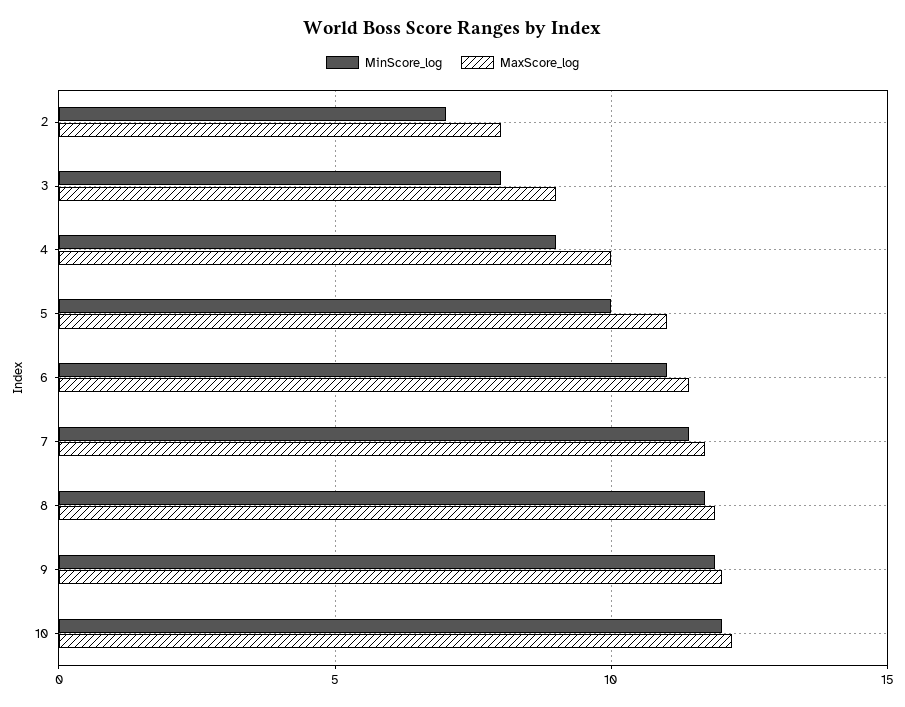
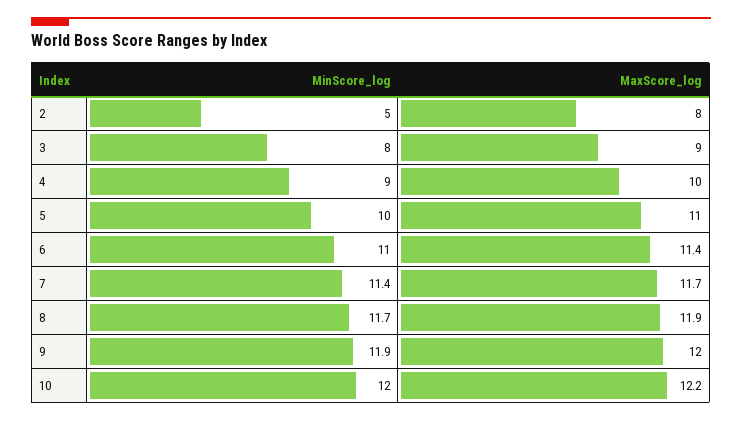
  {
    "MinScore_log": {
-     "2": 7,
+     "2": 5,
      "3": 8,
      "4": 9,
      "5": 10,
      "6": 11,
      "7": 11.4,
      "8": 11.7,
      "9": 11.9,
      "10": 12
    },
    "MaxScore_log": {
      "2": 8,
      "3": 9,
      "4": 10,
      "5": 11,
      "6": 11.4,
      "7": 11.7,
      "8": 11.9,
      "9": 12,
      "10": 12.2
    }
  }

